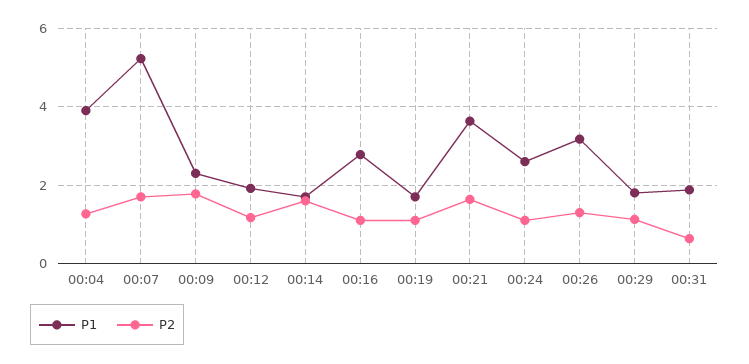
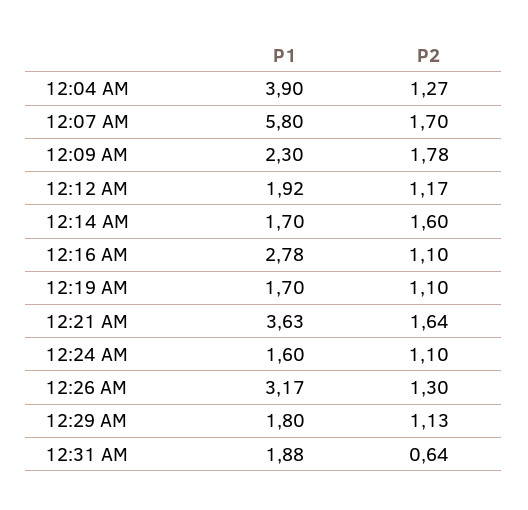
  {
    "P1": {
      "00:04": 3.9,
-     "00:07": 5.2,
+     "00:07": 5.8,
      "00:09": 2.3,
      "00:12": 1.92,
      "00:14": 1.7,
      "00:16": 2.78,
      "00:19": 1.7,
      "00:21": 3.63,
-     "00:24": 2.6,
+     "00:24": 1.6,
      "00:26": 3.17,
      "00:29": 1.8,
      "00:31": 1.88
    },
    "P2": {
      "00:04": 1.27,
      "00:07": 1.7,
      "00:09": 1.78,
      "00:12": 1.17,
      "00:14": 1.6,
      "00:16": 1.1,
      "00:19": 1.1,
      "00:21": 1.64,
      "00:24": 1.1,
      "00:26": 1.3,
      "00:29": 1.13,
      "00:31": 0.64
    }
  }

